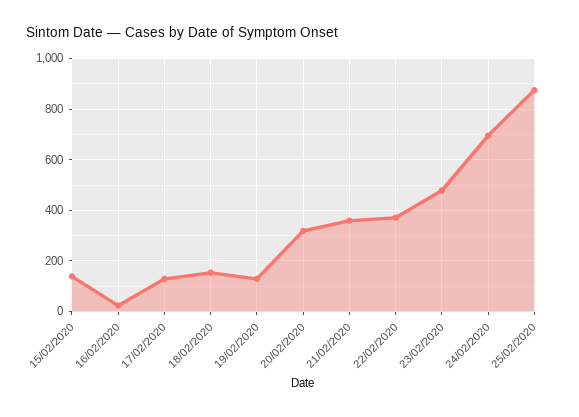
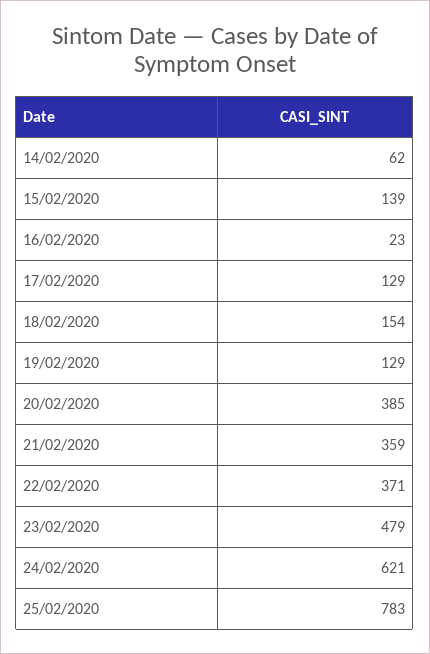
  {
    "15/02/2020": 139,
    "16/02/2020": 23,
    "17/02/2020": 129,
    "18/02/2020": 154,
    "19/02/2020": 129,
-   "20/02/2020": 325,
+   "20/02/2020": 385,
    "21/02/2020": 359,
    "22/02/2020": 371,
    "23/02/2020": 479,
-   "24/02/2020": 700,
+   "24/02/2020": 621,
-   "25/02/2020": 875
+   "25/02/2020": 783,
+   "14/02/2020": 62
  }

